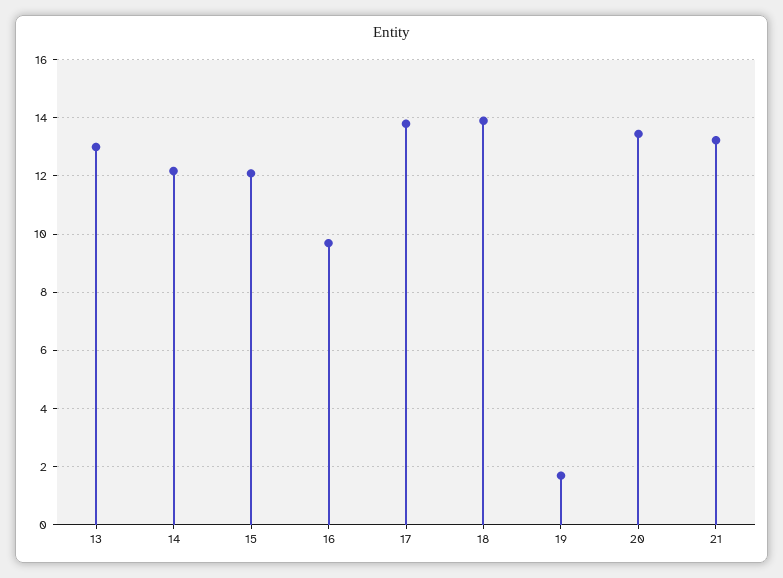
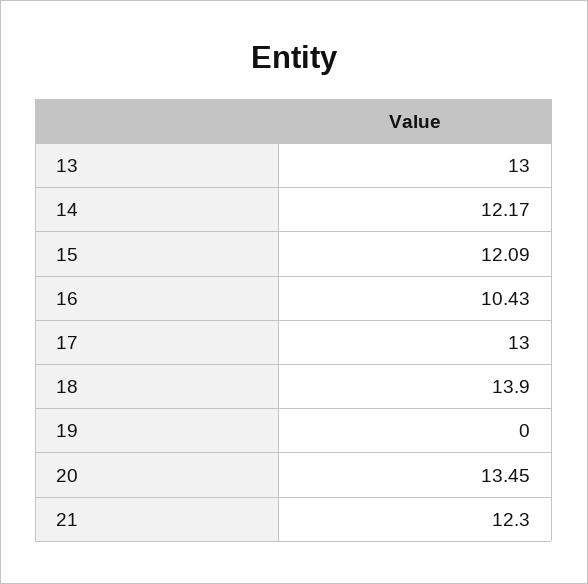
  {
    "13": 13,
    "14": 12.17,
    "15": 12.09,
-   "16": 9.75,
+   "16": 10.43,
-   "17": 13.75,
+   "17": 13,
    "18": 13.9,
-   "19": 1.75,
+   "19": 0,
    "20": 13.45,
-   "21": 13.25
+   "21": 12.3
  }

